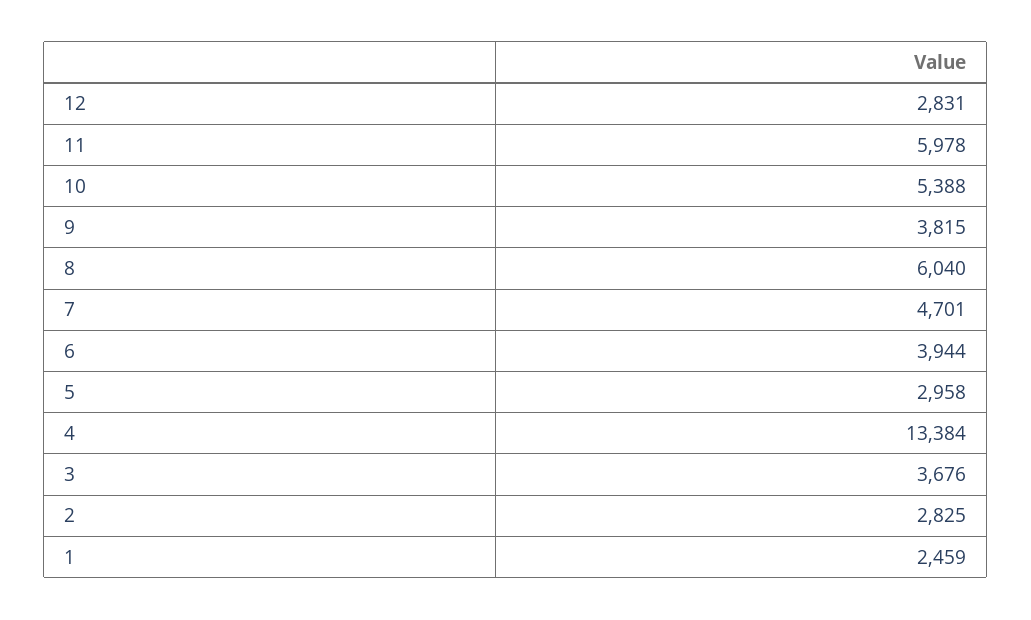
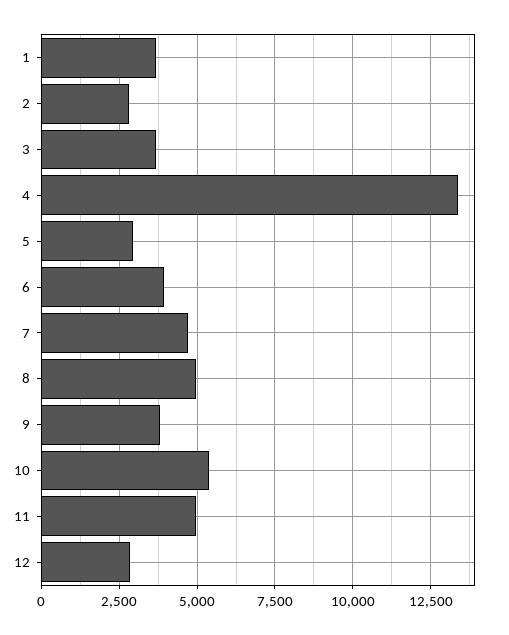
  {
    "12": 2831,
-   "11": 5978,
+   "11": 5000,
    "10": 5388,
    "9": 3815,
-   "8": 6040,
+   "8": 5000,
    "7": 4701,
    "6": 3944,
    "5": 2958,
    "4": 13384,
    "3": 3676,
    "2": 2825,
-   "1": 2459
+   "1": 3750
  }

